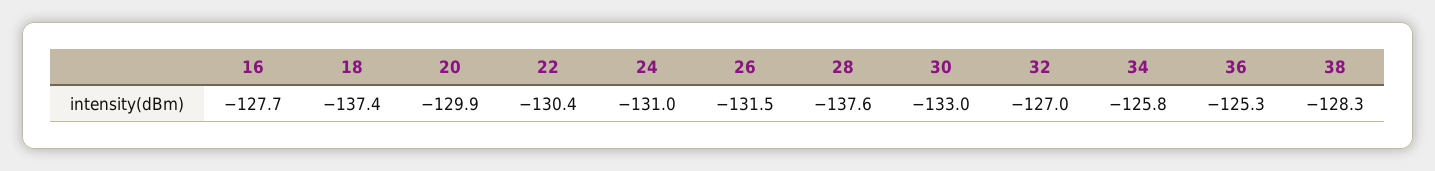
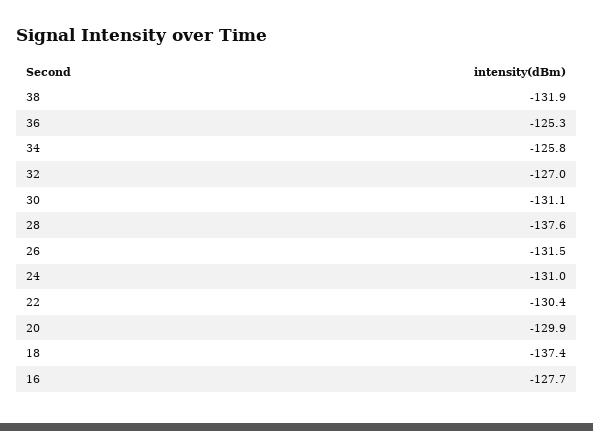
  {
    "16": -127.7,
    "18": -137.4,
    "20": -129.9,
    "22": -130.4,
    "24": -131,
    "26": -131.5,
    "28": -137.6,
-   "30": -133,
+   "30": -131.1,
    "32": -127,
    "34": -125.8,
    "36": -125.3,
-   "38": -128.3
+   "38": -131.9
  }

